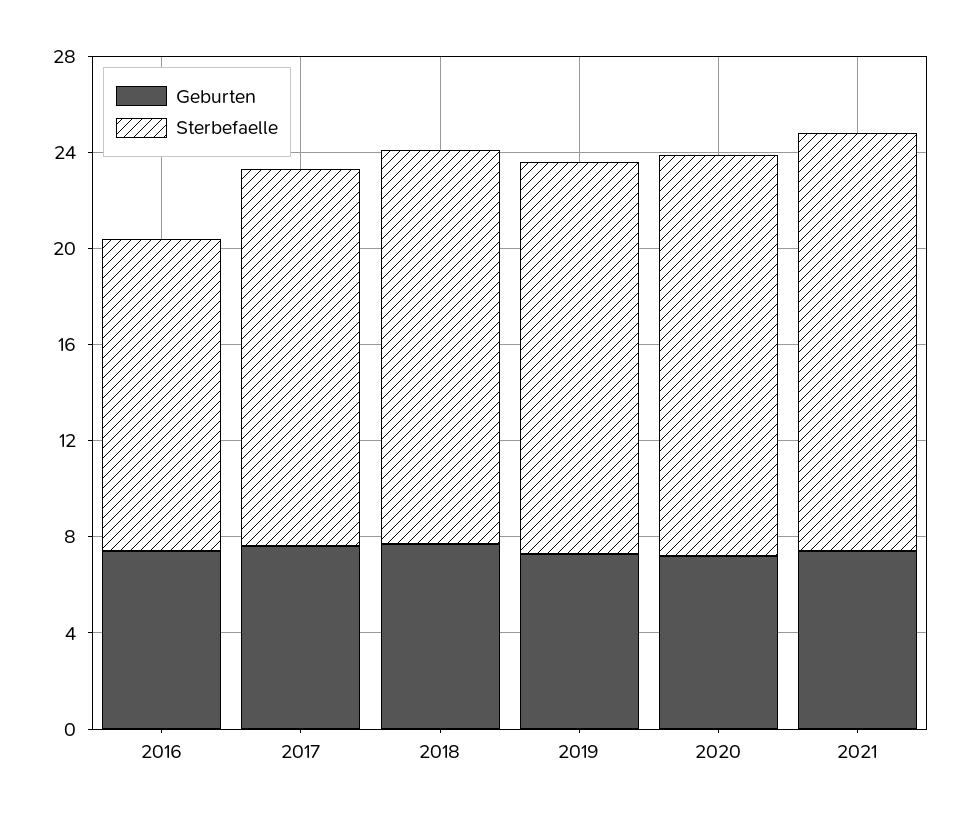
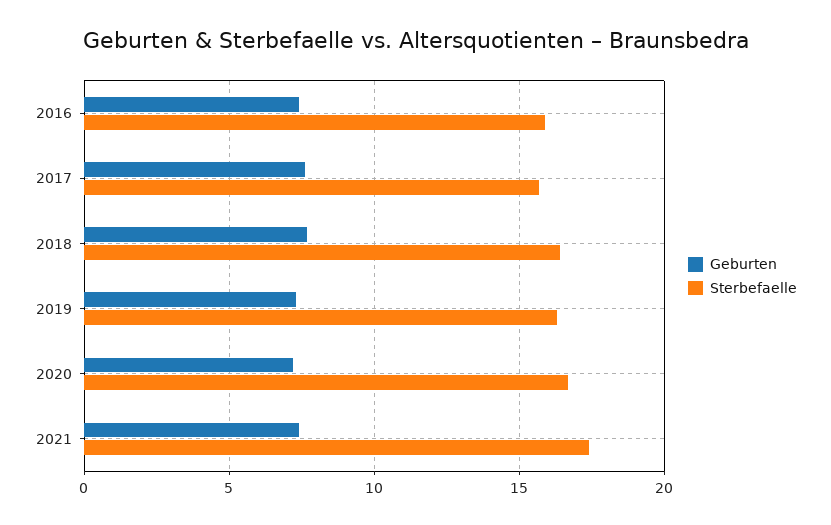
  {
    "Geburten": {
      "2016": 7.5,
      "2017": 7.5,
      "2018": 7.5,
      "2019": 7.5,
      "2020": 7,
      "2021": 7.5
    },
    "Sterbefaelle": {
-     "2016": 13,
+     "2016": 16,
      "2017": 15.5,
      "2018": 16.5,
      "2019": 16.5,
      "2020": 16.5,
      "2021": 17.5
    }
  }

